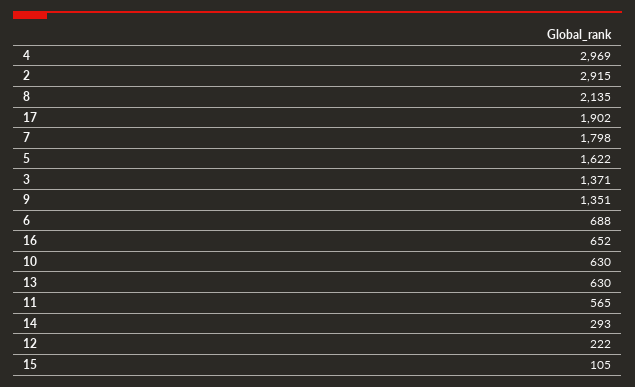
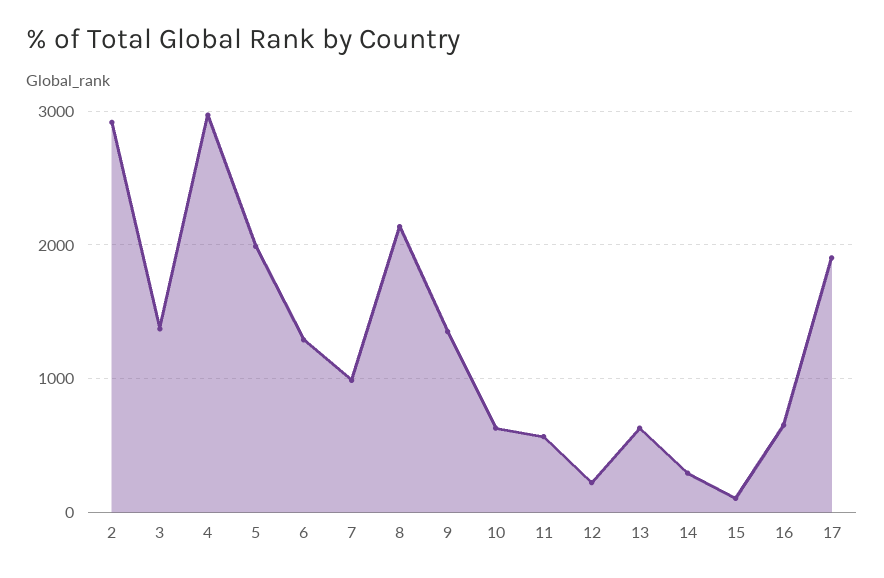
  {
    "4": 2969,
    "2": 2915,
    "8": 2135,
    "17": 1902,
-   "7": 1798,
+   "7": 1000,
-   "5": 1622,
+   "5": 2000,
    "3": 1371,
    "9": 1351,
-   "6": 688,
+   "6": 1300,
    "16": 652,
    "10": 630,
    "13": 630,
    "11": 565,
    "14": 293,
    "12": 222,
    "15": 105
  }

